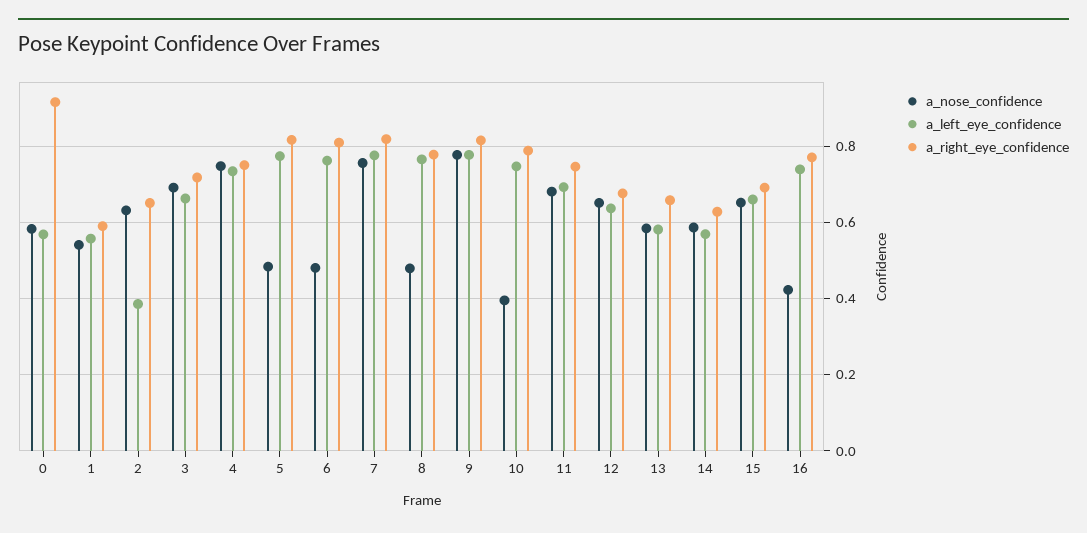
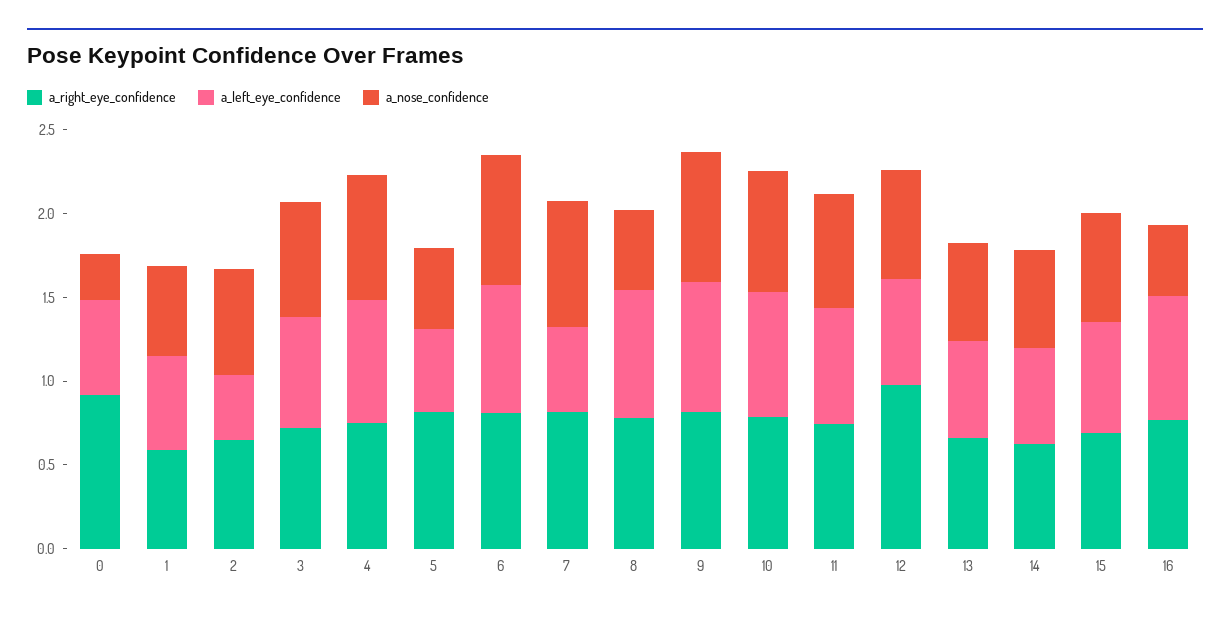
  {
    "a_nose_confidence": {
-     "0": 0.58,
+     "0": 0.3,
      "1": 0.54,
      "2": 0.64,
      "3": 0.7,
      "4": 0.74,
      "5": 0.48,
-     "6": 0.48,
+     "6": 0.8,
      "7": 0.76,
      "8": 0.48,
      "9": 0.78,
-     "10": 0.4,
+     "10": 0.7,
      "11": 0.68,
      "12": 0.66,
      "13": 0.58,
      "14": 0.58,
      "15": 0.66,
      "16": 0.42
    },
    "a_left_eye_confidence": {
      "0": 0.56,
      "1": 0.56,
      "2": 0.38,
      "3": 0.66,
      "4": 0.74,
-     "5": 0.78,
+     "5": 0.5,
      "6": 0.76,
-     "7": 0.78,
+     "7": 0.5,
      "8": 0.76,
      "9": 0.78,
      "10": 0.74,
      "11": 0.7,
      "12": 0.64,
      "13": 0.58,
      "14": 0.56,
      "15": 0.66,
      "16": 0.74
    },
    "a_right_eye_confidence": {
      "0": 0.92,
      "1": 0.6,
      "2": 0.66,
      "3": 0.72,
      "4": 0.76,
      "5": 0.82,
      "6": 0.8,
      "7": 0.82,
      "8": 0.78,
      "9": 0.82,
      "10": 0.78,
      "11": 0.74,
-     "12": 0.68,
+     "12": 1,
      "13": 0.66,
      "14": 0.62,
      "15": 0.7,
      "16": 0.78
    }
  }

